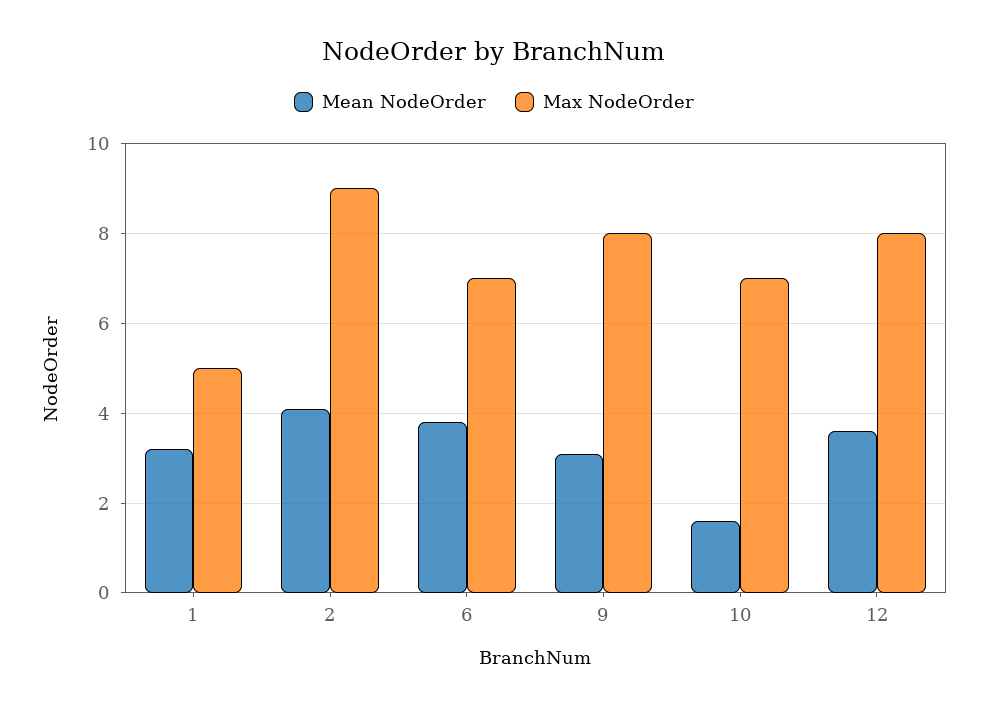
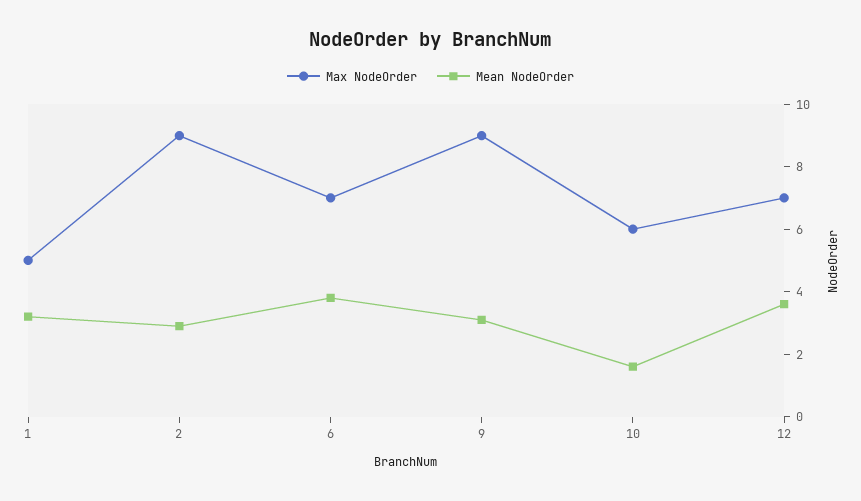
  {
    "Mean NodeOrder": {
      "1": 3,
-     "2": 4,
+     "2": 3,
      "6": 4,
      "9": 3,
      "10": 1.5,
      "12": 3.5
    },
    "Max NodeOrder": {
      "1": 5,
      "2": 9,
      "6": 7,
-     "9": 8,
+     "9": 9,
-     "10": 7,
+     "10": 6,
-     "12": 8
+     "12": 7
    }
  }

